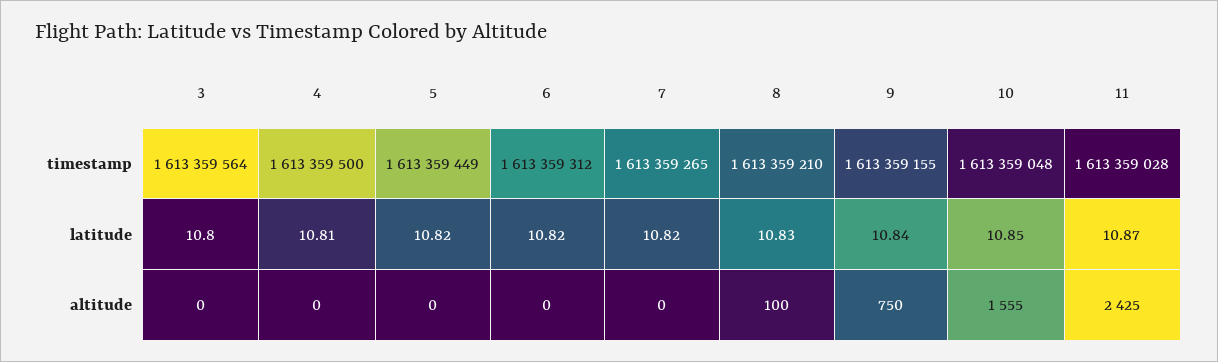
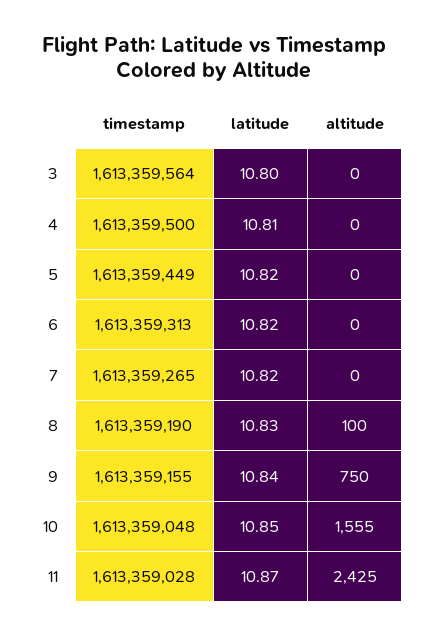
  {
    "3": {
      "timestamp": 1613359564,
      "latitude": 10.8,
      "altitude": 0
    },
    "4": {
      "timestamp": 1613359500,
      "latitude": 10.81,
      "altitude": 0
    },
    "5": {
      "timestamp": 1613359449,
      "latitude": 10.82,
      "altitude": 0
    },
    "6": {
-     "timestamp": 1613359312,
+     "timestamp": 1613359313,
      "latitude": 10.82,
      "altitude": 0
    },
    "7": {
      "timestamp": 1613359265,
      "latitude": 10.82,
      "altitude": 0
    },
    "8": {
-     "timestamp": 1613359210,
+     "timestamp": 1613359190,
      "latitude": 10.83,
      "altitude": 100
    },
    "9": {
      "timestamp": 1613359155,
      "latitude": 10.84,
      "altitude": 750
    },
    "10": {
      "timestamp": 1613359048,
      "latitude": 10.85,
      "altitude": 1555
    },
    "11": {
      "timestamp": 1613359028,
      "latitude": 10.87,
      "altitude": 2425
    }
  }

